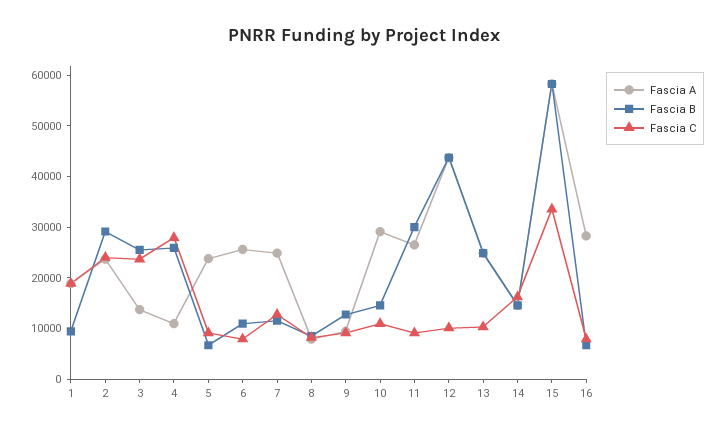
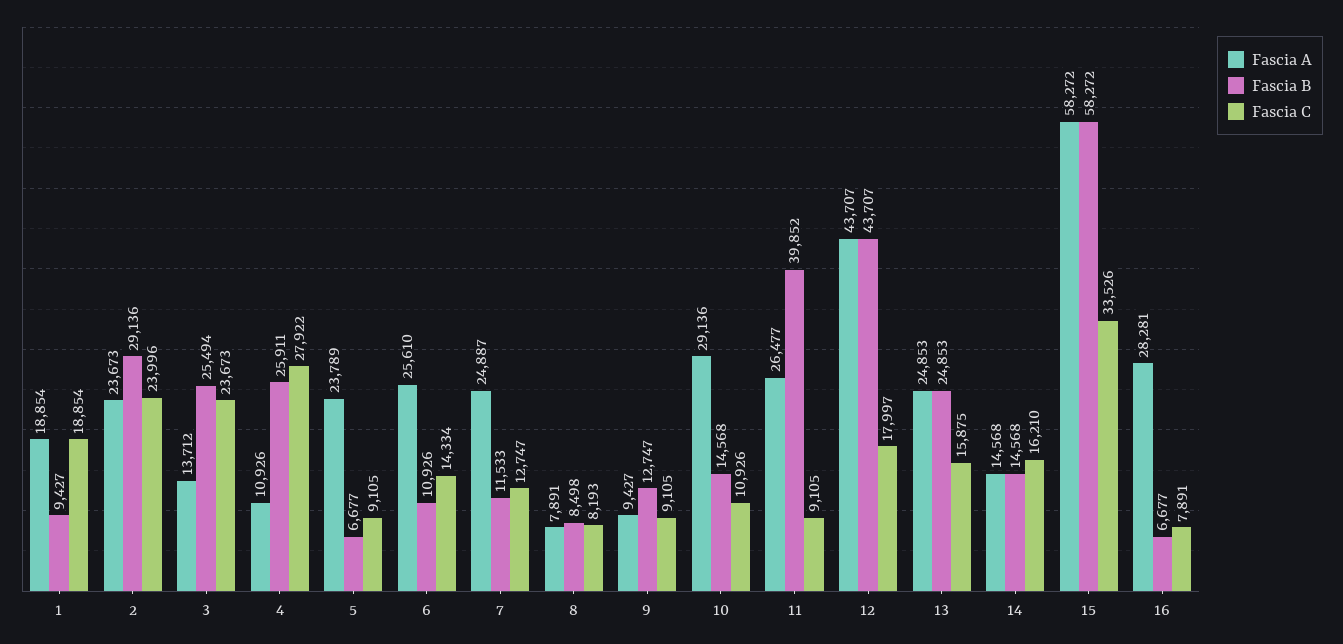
  {
    "Fascia A": {
      "1": 18854,
      "2": 23673,
      "3": 13712,
      "4": 10926,
      "5": 23789,
      "6": 25610,
      "7": 24887,
      "8": 7891,
      "9": 9427,
      "10": 29136,
      "11": 26477,
      "12": 43707,
      "13": 24853,
      "14": 14568,
      "15": 58272,
      "16": 28281
    },
    "Fascia B": {
      "1": 9427,
      "2": 29136,
      "3": 25494,
      "4": 25911,
      "5": 6677,
      "6": 10926,
      "7": 11533,
      "8": 8498,
      "9": 12747,
      "10": 14568,
-     "11": 30000,
+     "11": 39852,
      "12": 43707,
      "13": 24853,
      "14": 14568,
      "15": 58272,
      "16": 6677
    },
    "Fascia C": {
      "1": 18854,
      "2": 23996,
      "3": 23673,
      "4": 27922,
      "5": 9105,
-     "6": 8000,
+     "6": 14334,
      "7": 12747,
      "8": 8193,
      "9": 9105,
      "10": 10926,
      "11": 9105,
-     "12": 10000,
+     "12": 17997,
-     "13": 10000,
+     "13": 15875,
      "14": 16210,
      "15": 33526,
      "16": 7891
    }
  }

